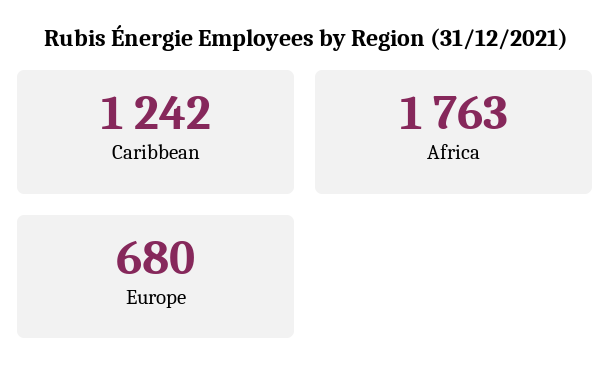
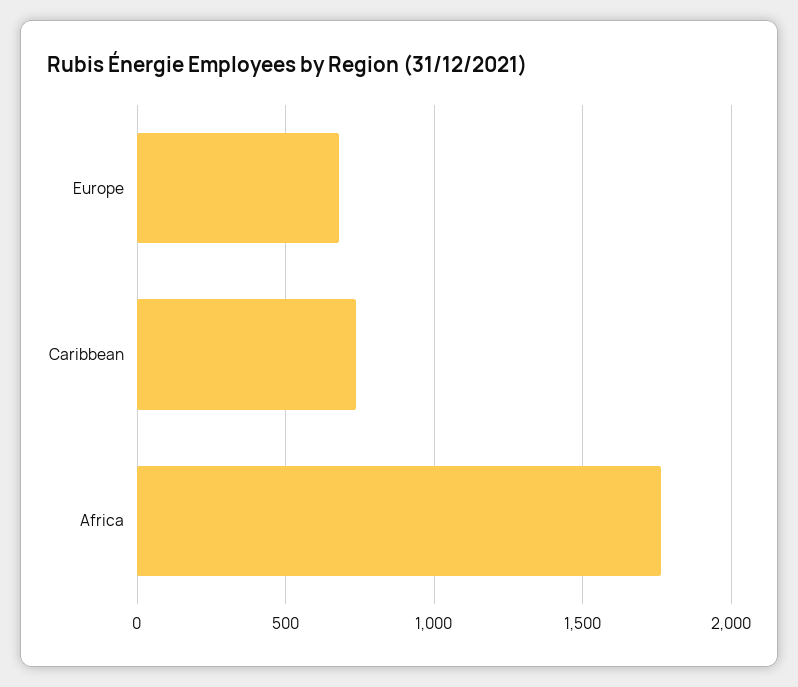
  {
-   "Caribbean": 1242,
+   "Caribbean": 750,
    "Africa": 1763,
    "Europe": 680
  }

